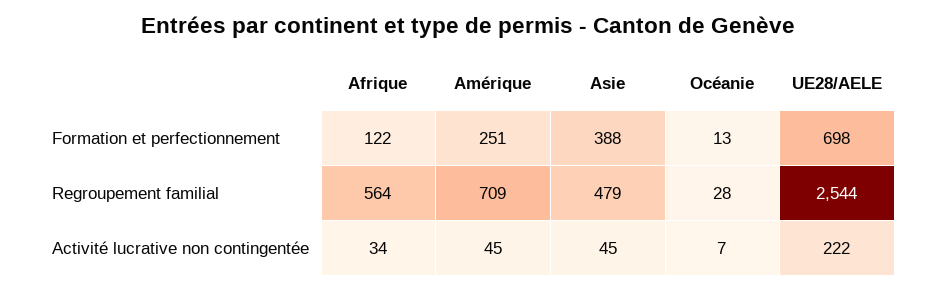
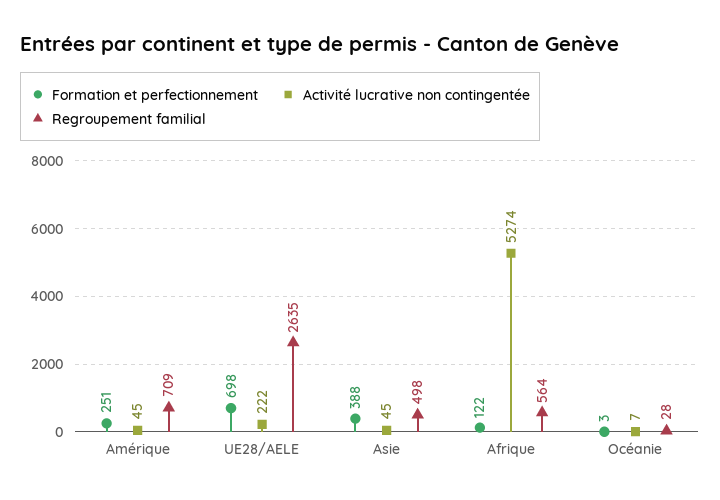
  {
    "Formation et perfectionnement": {
      "Afrique": 122,
      "Amérique": 251,
      "Asie": 388,
-     "Océanie": 13,
+     "Océanie": 3,
      "UE28/AELE": 698
    },
    "Regroupement familial": {
      "Afrique": 564,
      "Amérique": 709,
-     "Asie": 479,
+     "Asie": 498,
      "Océanie": 28,
-     "UE28/AELE": 2544
+     "UE28/AELE": 2635
    },
    "Activité lucrative non contingentée": {
-     "Afrique": 34,
+     "Afrique": 5274,
      "Amérique": 45,
      "Asie": 45,
      "Océanie": 7,
      "UE28/AELE": 222
    }
  }

